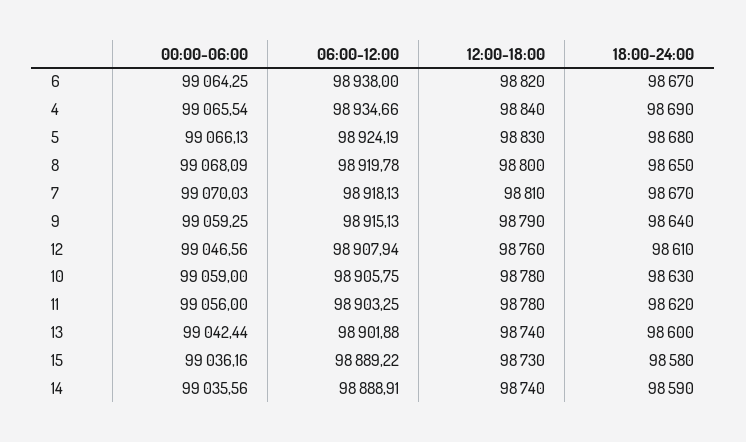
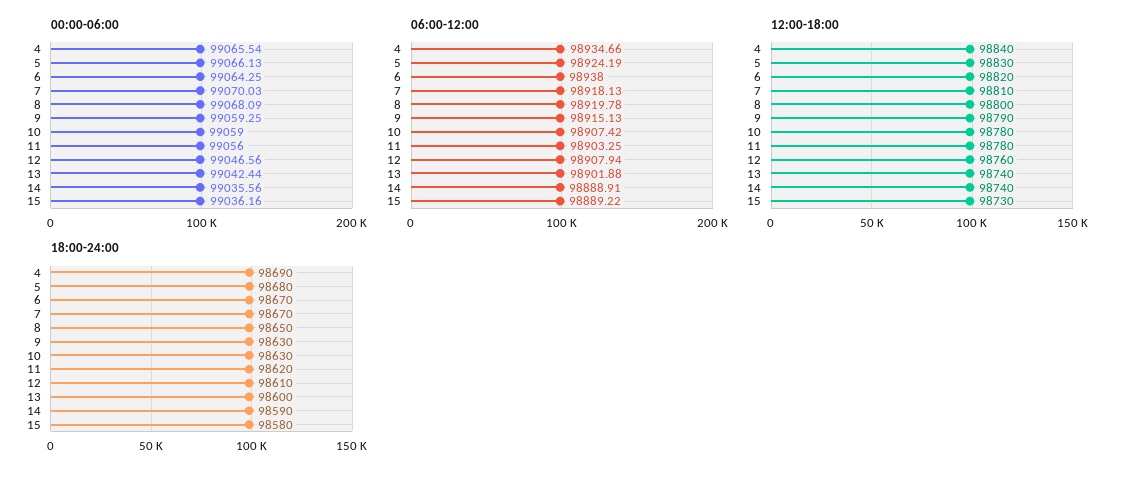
  {
    "00:00-06:00": {
      "6": 99064.25,
      "4": 99065.54,
      "5": 99066.13,
      "8": 99068.09,
      "7": 99070.03,
      "9": 99059.25,
      "12": 99046.56,
      "10": 99059,
      "11": 99056,
      "13": 99042.44,
      "15": 99036.16,
      "14": 99035.56
    },
    "06:00-12:00": {
      "6": 98938,
      "4": 98934.66,
      "5": 98924.19,
      "8": 98919.78,
      "7": 98918.13,
      "9": 98915.13,
      "12": 98907.94,
-     "10": 98905.75,
+     "10": 98907.42,
      "11": 98903.25,
      "13": 98901.88,
      "15": 98889.22,
      "14": 98888.91
    },
    "12:00-18:00": {
      "6": 98820,
      "4": 98840,
      "5": 98830,
      "8": 98800,
      "7": 98810,
      "9": 98790,
      "12": 98760,
      "10": 98780,
      "11": 98780,
      "13": 98740,
      "15": 98730,
      "14": 98740
    },
    "18:00-24:00": {
      "6": 98670,
      "4": 98690,
      "5": 98680,
      "8": 98650,
      "7": 98670,
-     "9": 98640,
+     "9": 98630,
      "12": 98610,
      "10": 98630,
      "11": 98620,
      "13": 98600,
      "15": 98580,
      "14": 98590
    }
  }

